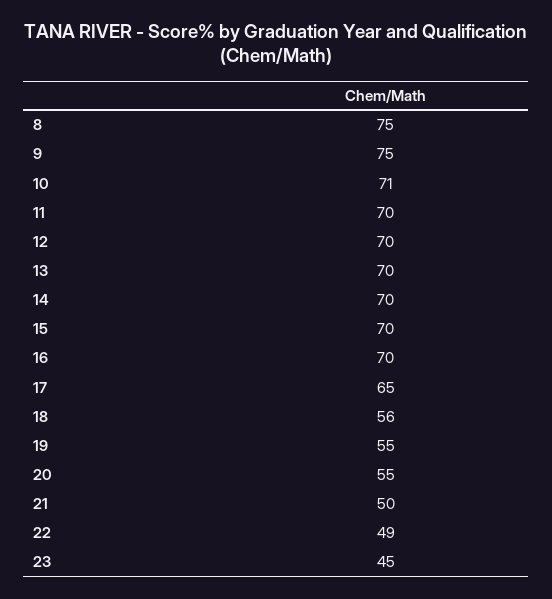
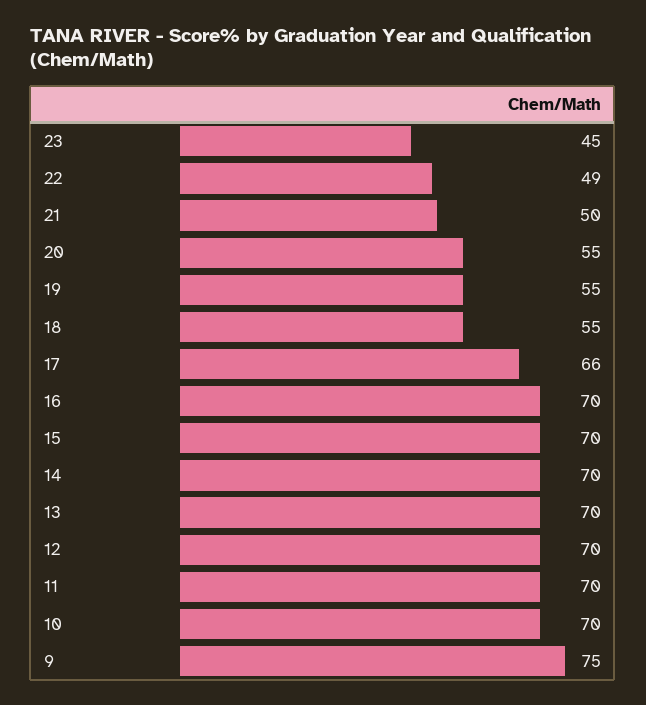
  {
-   "8": 75,
    "9": 75,
-   "10": 71,
+   "10": 70,
    "11": 70,
    "12": 70,
    "13": 70,
    "14": 70,
    "15": 70,
    "16": 70,
-   "17": 65,
+   "17": 66,
-   "18": 56,
+   "18": 55,
    "19": 55,
    "20": 55,
    "21": 50,
    "22": 49,
    "23": 45
  }

